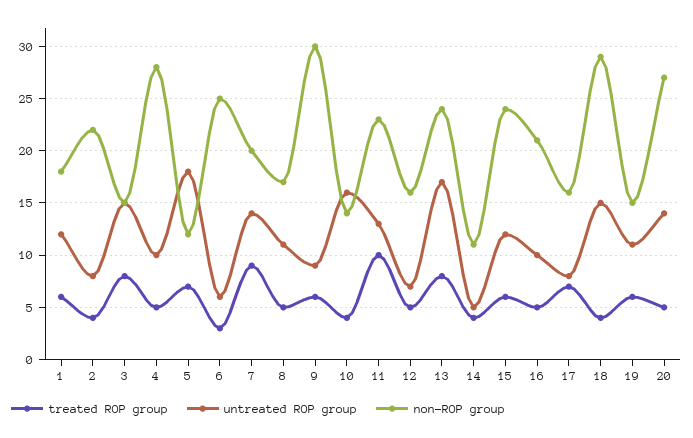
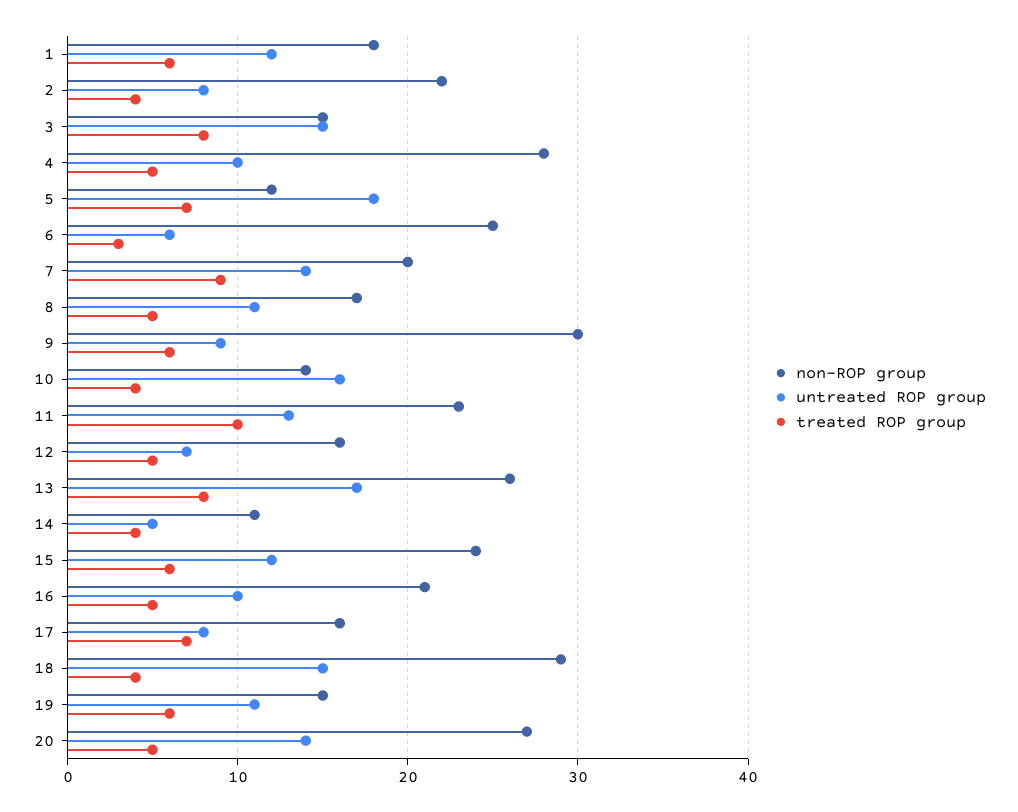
  {
    "treated ROP group": {
      "1": 6,
      "2": 4,
      "3": 8,
      "4": 5,
      "5": 7,
      "6": 3,
      "7": 9,
      "8": 5,
      "9": 6,
      "10": 4,
      "11": 10,
      "12": 5,
      "13": 8,
      "14": 4,
      "15": 6,
      "16": 5,
      "17": 7,
      "18": 4,
      "19": 6,
      "20": 5
    },
    "untreated ROP group": {
      "1": 12,
      "2": 8,
      "3": 15,
      "4": 10,
      "5": 18,
      "6": 6,
      "7": 14,
      "8": 11,
      "9": 9,
      "10": 16,
      "11": 13,
      "12": 7,
      "13": 17,
      "14": 5,
      "15": 12,
      "16": 10,
      "17": 8,
      "18": 15,
      "19": 11,
      "20": 14
    },
    "non-ROP group": {
      "1": 18,
      "2": 22,
      "3": 15,
      "4": 28,
      "5": 12,
      "6": 25,
      "7": 20,
      "8": 17,
      "9": 30,
      "10": 14,
      "11": 23,
      "12": 16,
-     "13": 24,
+     "13": 26,
      "14": 11,
      "15": 24,
      "16": 21,
      "17": 16,
      "18": 29,
      "19": 15,
      "20": 27
    }
  }

